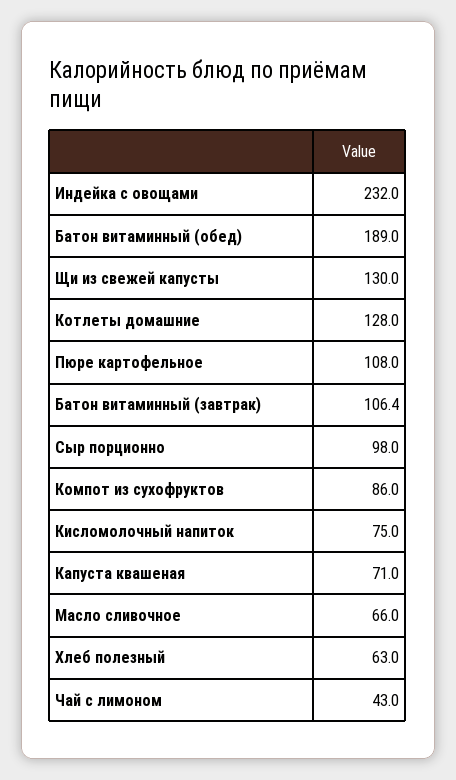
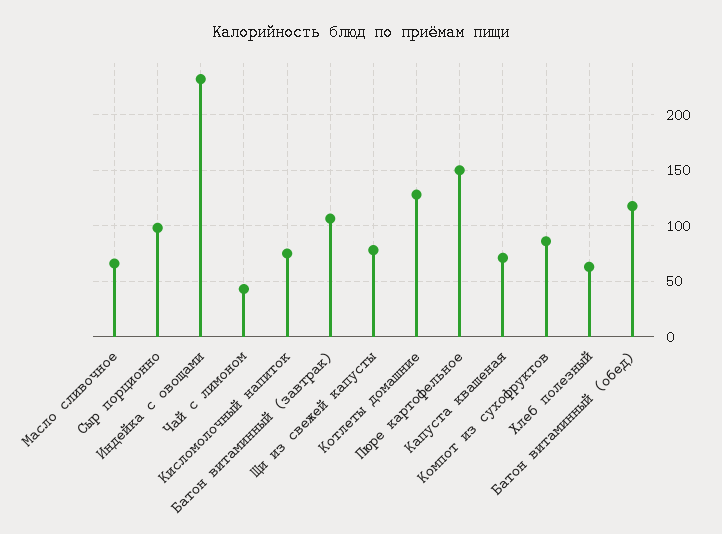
  {
    "Индейка с овощами": 232,
-   "Батон витаминный (обед)": 189,
+   "Батон витаминный (обед)": 120,
-   "Щи из свежей капусты": 130,
+   "Щи из свежей капусты": 80,
    "Котлеты домашние": 128,
-   "Пюре картофельное": 108,
+   "Пюре картофельное": 150,
    "Батон витаминный (завтрак)": 106.4,
    "Сыр порционно": 98,
    "Компот из сухофруктов": 86,
    "Кисломолочный напиток": 75,
    "Капуста квашеная": 71,
    "Масло сливочное": 66,
    "Хлеб полезный": 63,
    "Чай с лимоном": 43
  }

